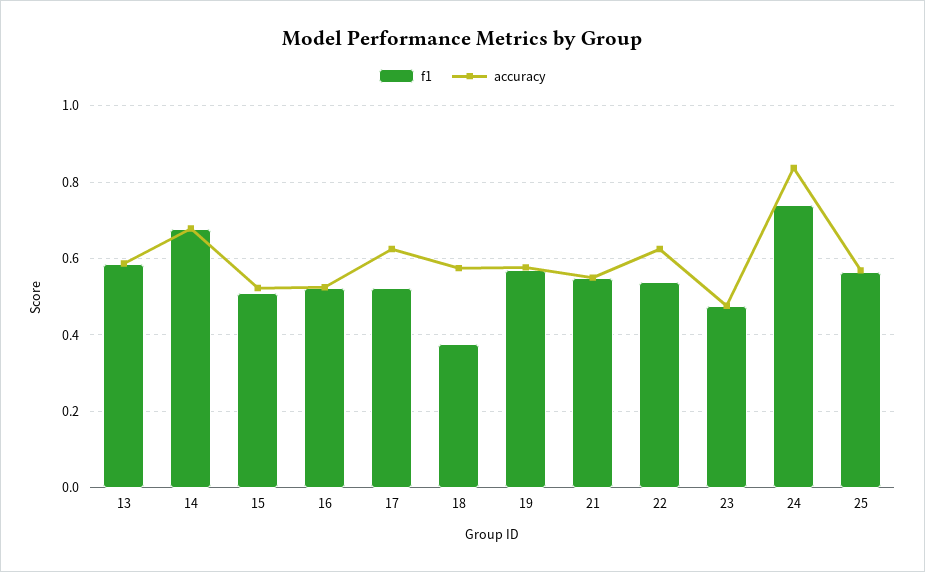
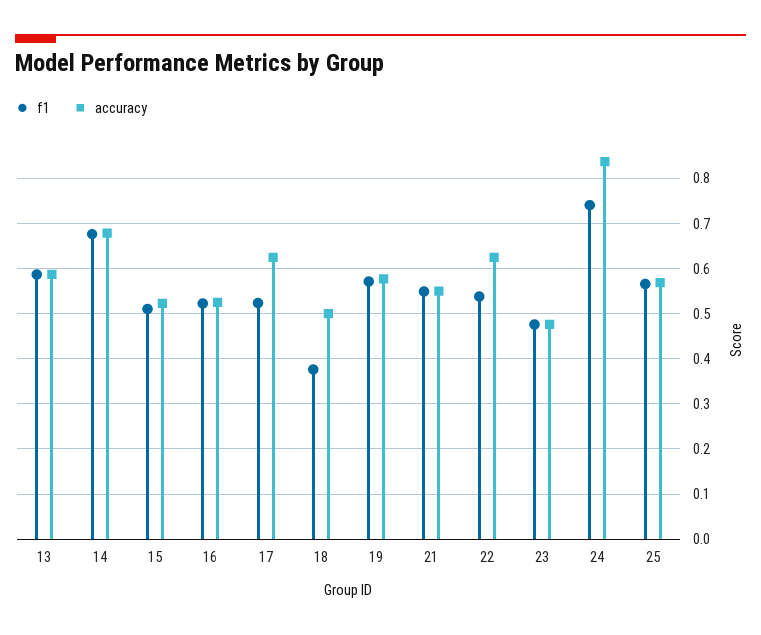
  {
    "f1": {
      "13": 0.58,
      "14": 0.68,
      "15": 0.52,
      "16": 0.52,
      "17": 0.52,
      "18": 0.38,
      "19": 0.58,
      "21": 0.54,
      "22": 0.54,
      "23": 0.48,
      "24": 0.74,
      "25": 0.56
    },
    "accuracy": {
      "13": 0.58,
      "14": 0.68,
      "15": 0.52,
      "16": 0.52,
      "17": 0.62,
-     "18": 0.58,
+     "18": 0.5,
      "19": 0.58,
      "21": 0.56,
      "22": 0.62,
      "23": 0.48,
      "24": 0.84,
      "25": 0.56
    }
  }

